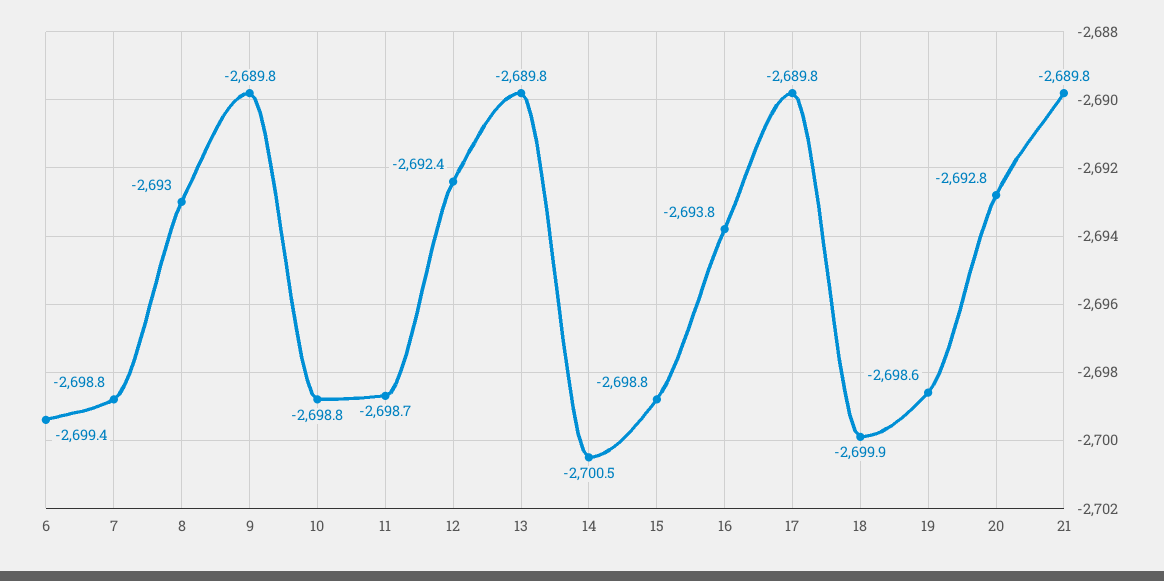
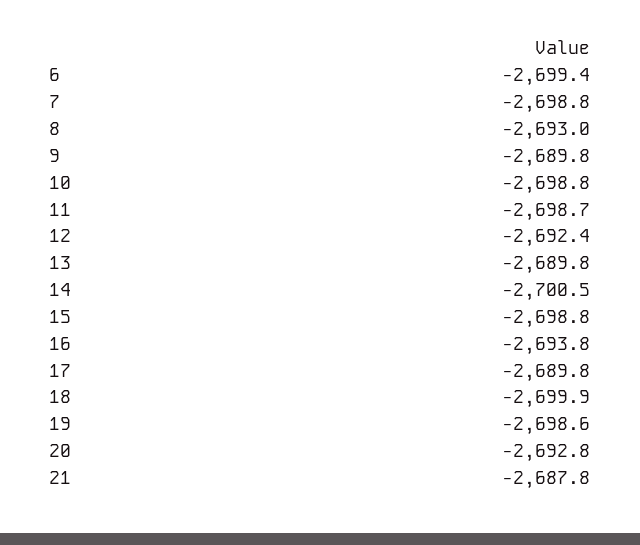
  {
    "6": -2699.4,
    "7": -2698.8,
    "8": -2693,
    "9": -2689.8,
    "10": -2698.8,
    "11": -2698.7,
    "12": -2692.4,
    "13": -2689.8,
    "14": -2700.5,
    "15": -2698.8,
    "16": -2693.8,
    "17": -2689.8,
    "18": -2699.9,
    "19": -2698.6,
    "20": -2692.8,
-   "21": -2689.8
+   "21": -2687.8
  }

